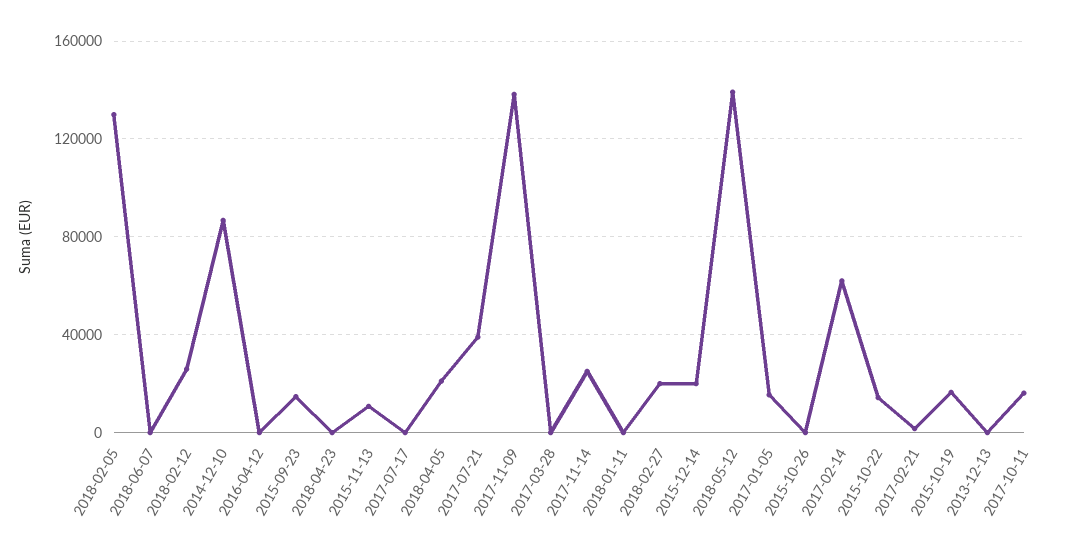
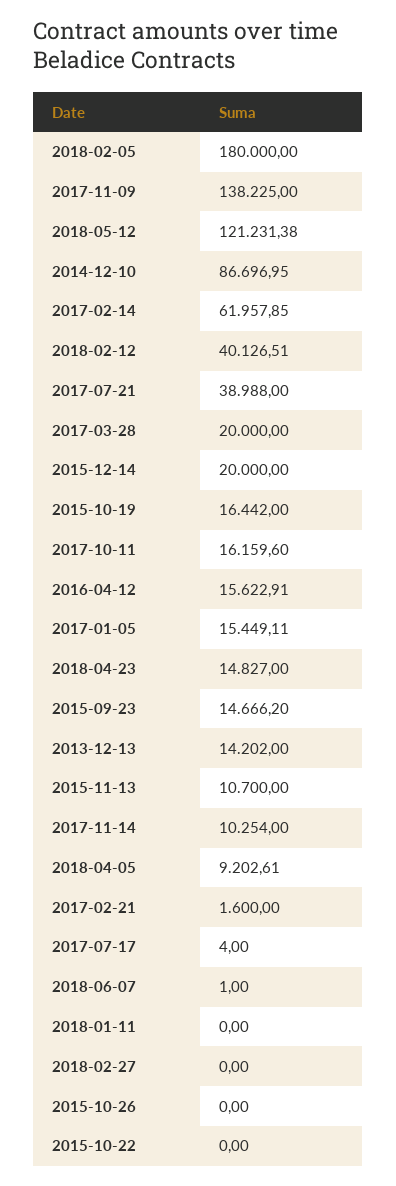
  {
-   "2018-02-05": 130000,
+   "2018-02-05": 180000,
    "2018-06-07": 1,
-   "2018-02-12": 25000,
+   "2018-02-12": 40126.51,
    "2014-12-10": 86696.95,
-   "2016-04-12": 0,
+   "2016-04-12": 15622.91,
    "2015-09-23": 14666.2,
-   "2018-04-23": 0,
+   "2018-04-23": 14827,
    "2015-11-13": 10700,
    "2017-07-17": 4,
-   "2018-04-05": 20000,
+   "2018-04-05": 9202.61,
    "2017-07-21": 38988,
    "2017-11-09": 138225,
-   "2017-03-28": 0,
+   "2017-03-28": 20000,
-   "2017-11-14": 25000,
+   "2017-11-14": 10254,
    "2018-01-11": 0,
-   "2018-02-27": 20000,
+   "2018-02-27": 0,
    "2015-12-14": 20000,
-   "2018-05-12": 140000,
+   "2018-05-12": 121231.38,
    "2017-01-05": 15449.11,
    "2015-10-26": 0,
    "2017-02-14": 61957.85,
-   "2015-10-22": 15000,
+   "2015-10-22": 0,
    "2017-02-21": 1600,
    "2015-10-19": 16442,
-   "2013-12-13": 0,
+   "2013-12-13": 14202,
    "2017-10-11": 16159.6
  }

